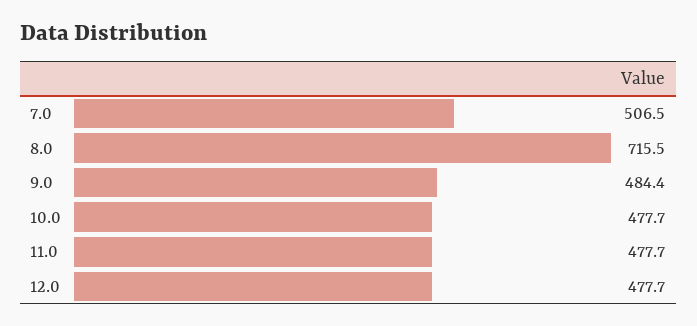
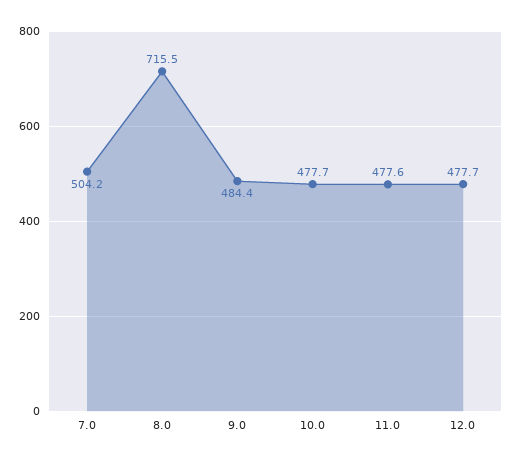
  {
-   "7.0": 506.5,
+   "7.0": 504.2,
    "8.0": 715.5,
    "9.0": 484.4,
    "10.0": 477.7,
-   "11.0": 477.7,
+   "11.0": 477.6,
    "12.0": 477.7
  }

